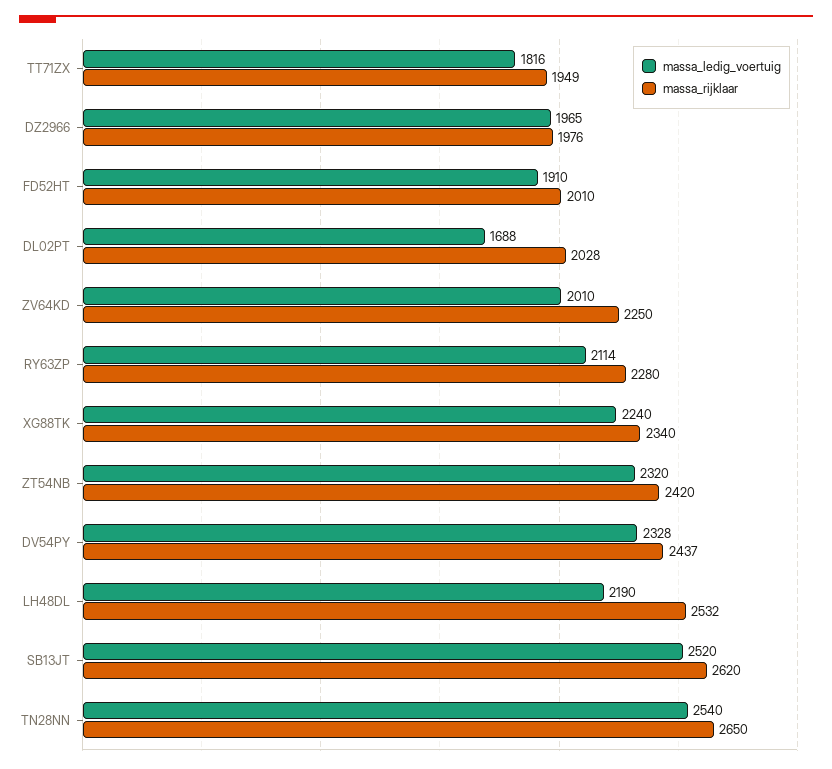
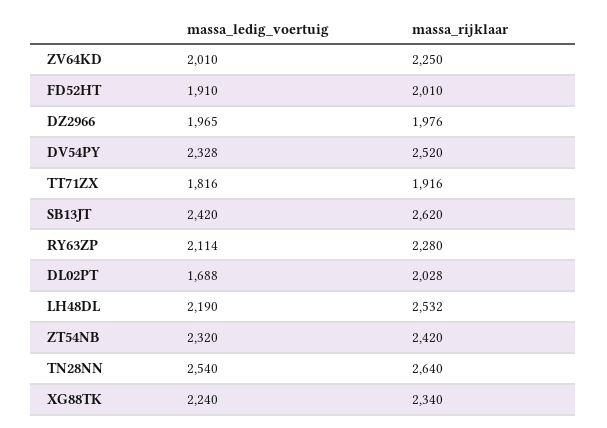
  {
    "massa_ledig_voertuig": {
      "TT71ZX": 1816,
      "DZ2966": 1965,
      "FD52HT": 1910,
      "DL02PT": 1688,
      "ZV64KD": 2010,
      "RY63ZP": 2114,
      "XG88TK": 2240,
      "ZT54NB": 2320,
      "DV54PY": 2328,
      "LH48DL": 2190,
-     "SB13JT": 2520,
+     "SB13JT": 2420,
      "TN28NN": 2540
    },
    "massa_rijklaar": {
-     "TT71ZX": 1949,
+     "TT71ZX": 1916,
      "DZ2966": 1976,
      "FD52HT": 2010,
      "DL02PT": 2028,
      "ZV64KD": 2250,
      "RY63ZP": 2280,
      "XG88TK": 2340,
      "ZT54NB": 2420,
-     "DV54PY": 2437,
+     "DV54PY": 2520,
      "LH48DL": 2532,
      "SB13JT": 2620,
-     "TN28NN": 2650
+     "TN28NN": 2640
    }
  }

